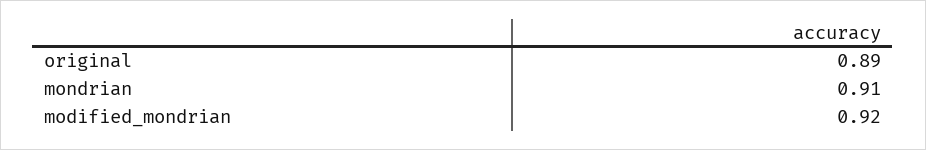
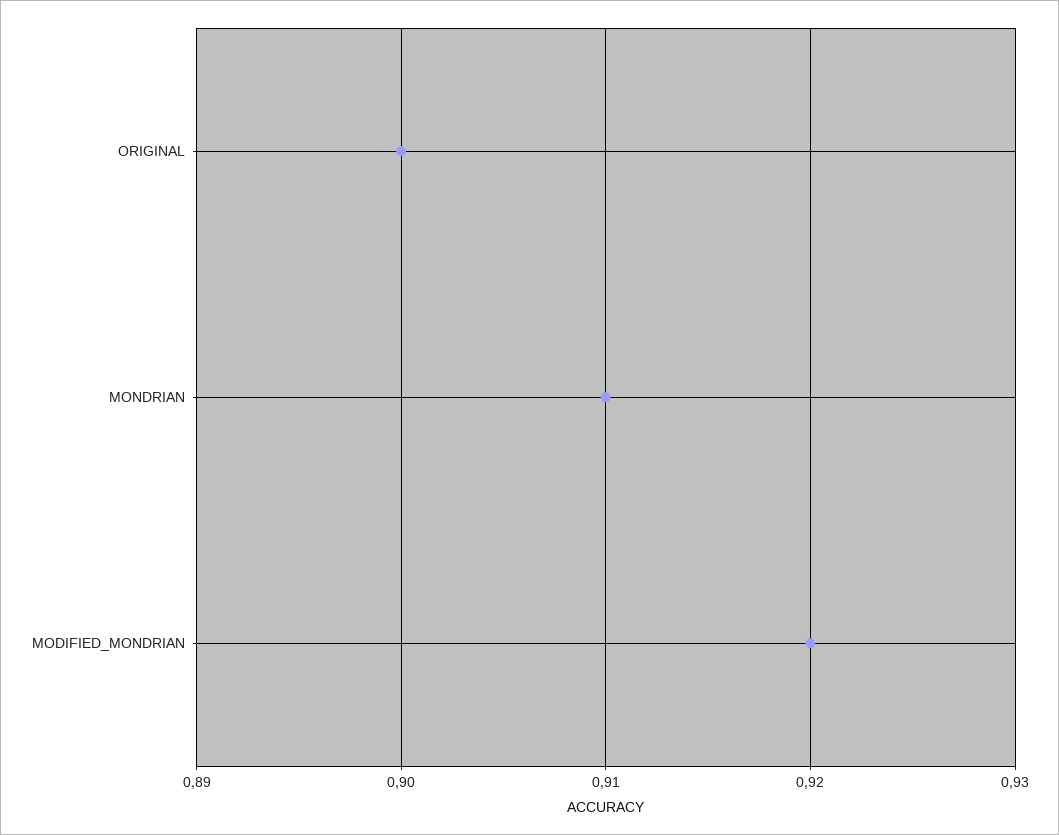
  {
-   "original": 0.89,
+   "original": 0.9,
    "mondrian": 0.91,
    "modified_mondrian": 0.92
  }

